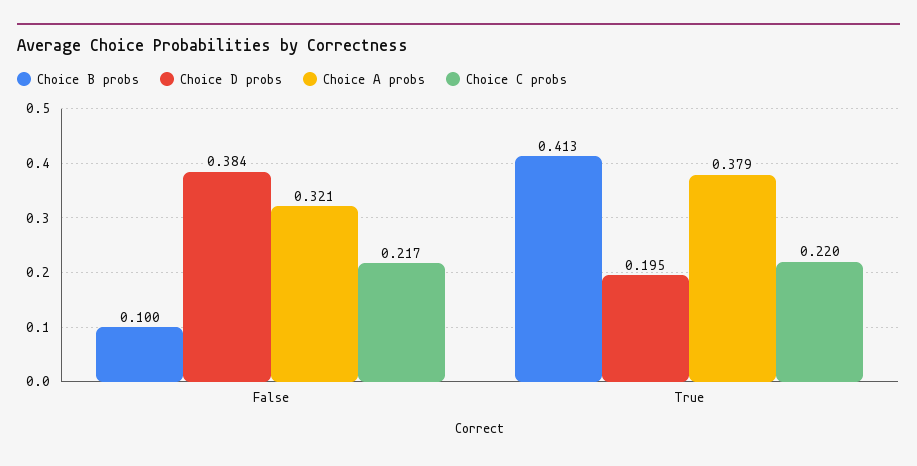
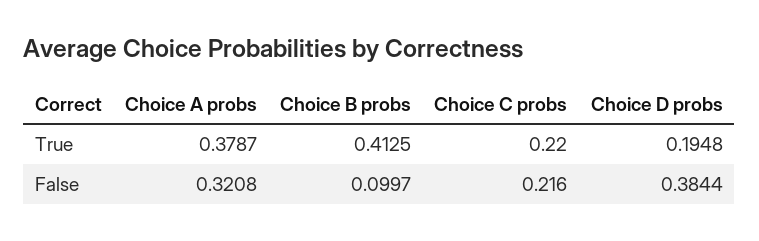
  {
    "Choice B probs": {
      "False": 0.0997,
      "True": 0.4125
    },
    "Choice D probs": {
      "False": 0.3844,
      "True": 0.1948
    },
    "Choice A probs": {
      "False": 0.3208,
      "True": 0.3787
    },
    "Choice C probs": {
-     "False": 0.217,
+     "False": 0.216,
      "True": 0.22
    }
  }

